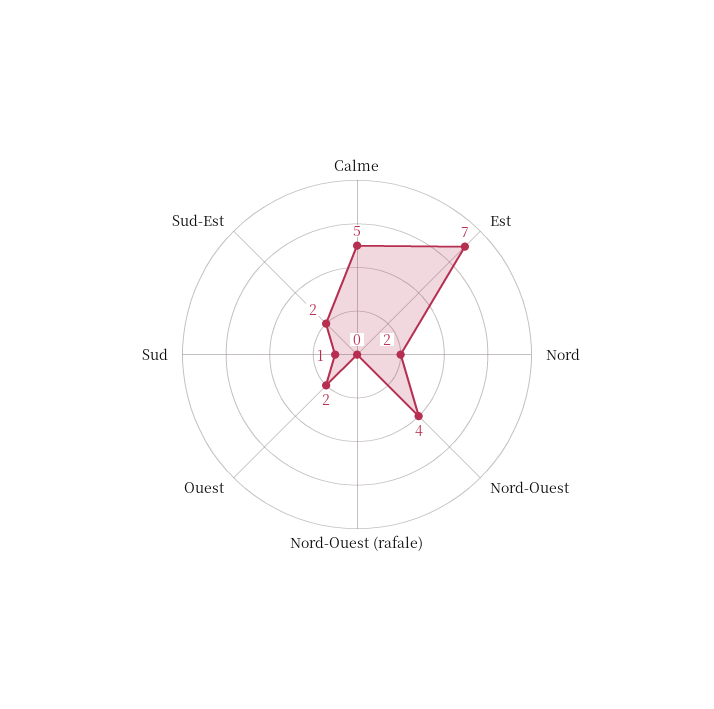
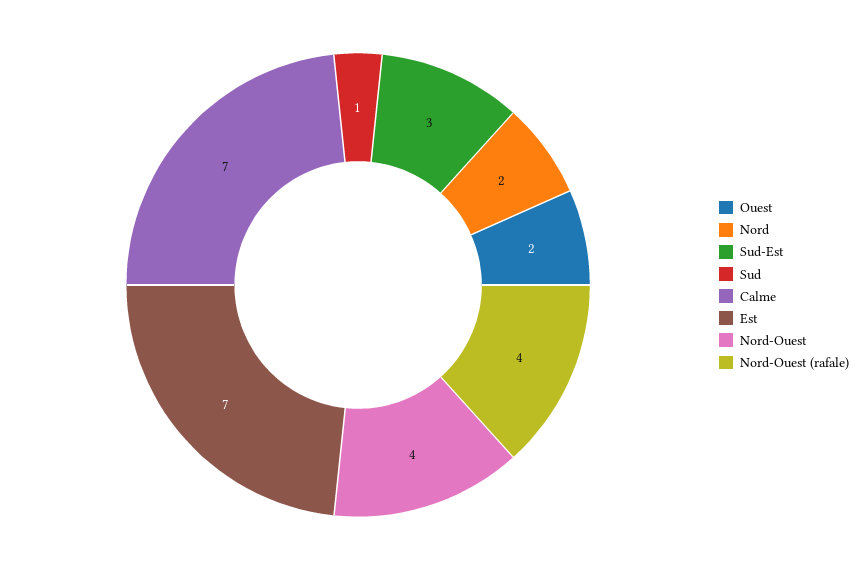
  {
-   "Calme": 5,
+   "Calme": 7,
    "Est": 7,
    "Nord": 2,
    "Nord-Ouest": 4,
-   "Nord-Ouest (rafale)": 0,
+   "Nord-Ouest (rafale)": 4,
    "Ouest": 2,
    "Sud": 1,
-   "Sud-Est": 2
+   "Sud-Est": 3
  }

